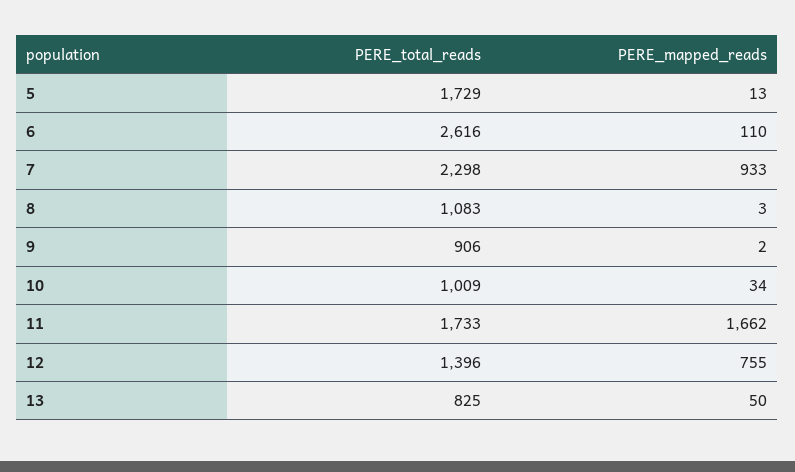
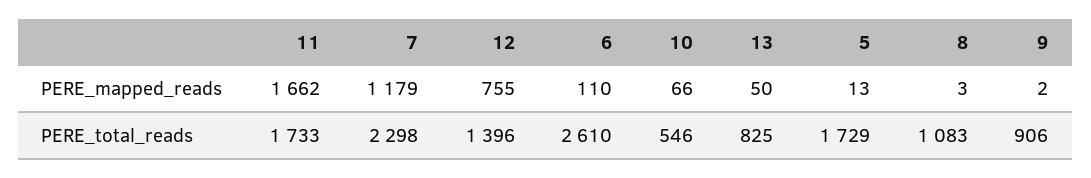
  {
    "PERE_total_reads": {
      "5": 1729,
-     "6": 2616,
+     "6": 2610,
      "7": 2298,
      "8": 1083,
      "9": 906,
-     "10": 1009,
+     "10": 546,
      "11": 1733,
      "12": 1396,
      "13": 825
    },
    "PERE_mapped_reads": {
      "5": 13,
      "6": 110,
-     "7": 933,
+     "7": 1179,
      "8": 3,
      "9": 2,
-     "10": 34,
+     "10": 66,
      "11": 1662,
      "12": 755,
      "13": 50
    }
  }

